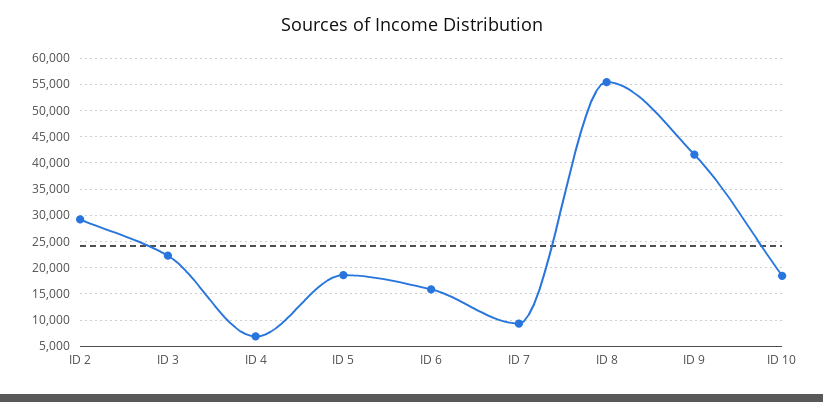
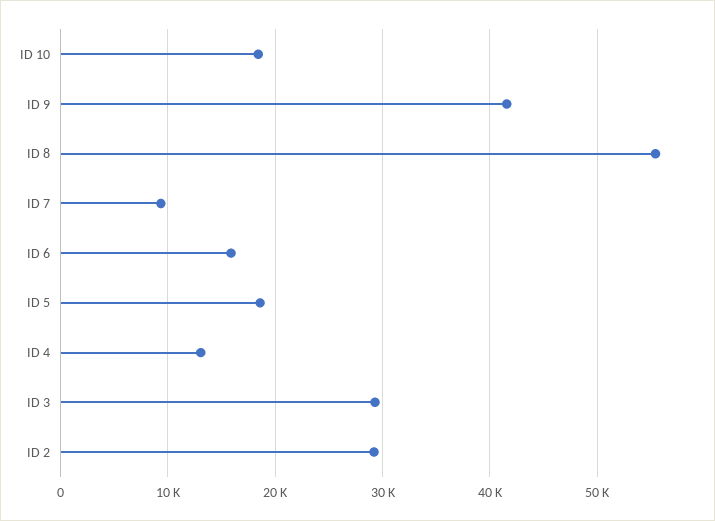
  {
    "ID 2": 29000,
-   "ID 3": 22500,
+   "ID 3": 29000,
-   "ID 4": 7500,
+   "ID 4": 13000,
    "ID 5": 19000,
    "ID 6": 16000,
    "ID 7": 9000,
    "ID 8": 55000,
    "ID 9": 42000,
    "ID 10": 18000
  }

